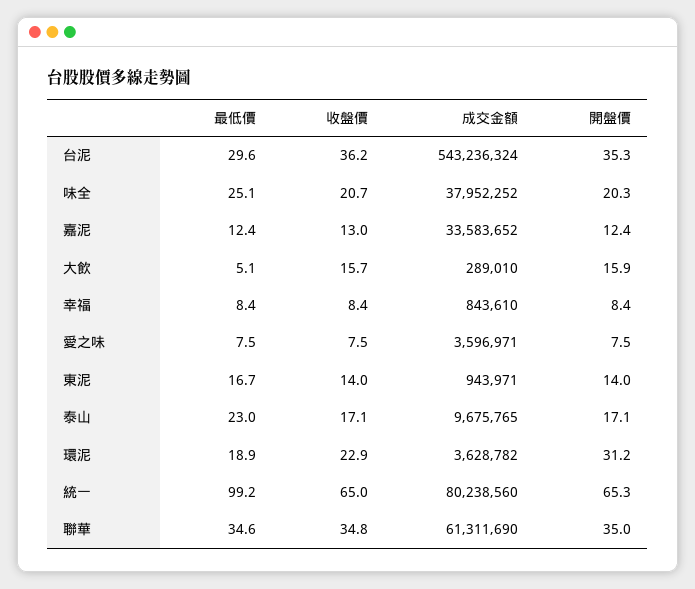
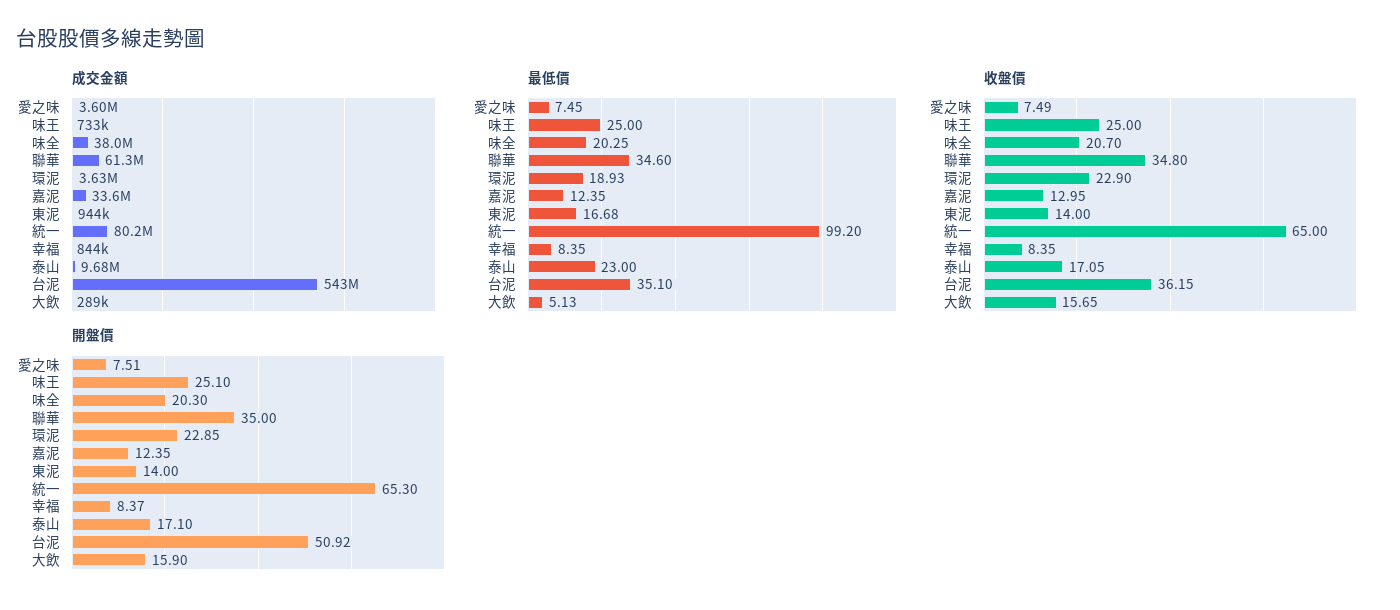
  {
    "最低價": {
-     "台泥": 29.6,
+     "台泥": 35.1,
-     "味全": 25.1,
+     "味全": 20.25,
      "嘉泥": 12.35,
      "大飲": 5.13,
      "幸福": 8.35,
      "愛之味": 7.45,
      "東泥": 16.68,
      "泰山": 23,
      "環泥": 18.93,
      "統一": 99.2,
-     "聯華": 34.6
+     "聯華": 34.6,
+     "味王": 25
    },
    "收盤價": {
      "台泥": 36.15,
      "味全": 20.7,
      "嘉泥": 12.95,
      "大飲": 15.65,
      "幸福": 8.35,
      "愛之味": 7.49,
      "東泥": 14,
      "泰山": 17.05,
      "環泥": 22.9,
      "統一": 65,
-     "聯華": 34.8
+     "聯華": 34.8,
+     "味王": 25
    },
    "成交金額": {
      "台泥": 543236324,
      "味全": 37952252,
      "嘉泥": 33583652,
      "大飲": 289010,
      "幸福": 843610,
      "愛之味": 3596971,
      "東泥": 943971,
      "泰山": 9675765,
      "環泥": 3628782,
      "統一": 80238560,
-     "聯華": 61311690
+     "聯華": 61311690,
+     "味王": 733000
    },
    "開盤價": {
-     "台泥": 35.3,
+     "台泥": 50.92,
      "味全": 20.3,
      "嘉泥": 12.35,
      "大飲": 15.9,
      "幸福": 8.37,
      "愛之味": 7.51,
      "東泥": 14,
      "泰山": 17.1,
-     "環泥": 31.2,
+     "環泥": 22.85,
      "統一": 65.3,
-     "聯華": 35
+     "聯華": 35,
+     "味王": 25.1
    }
  }

